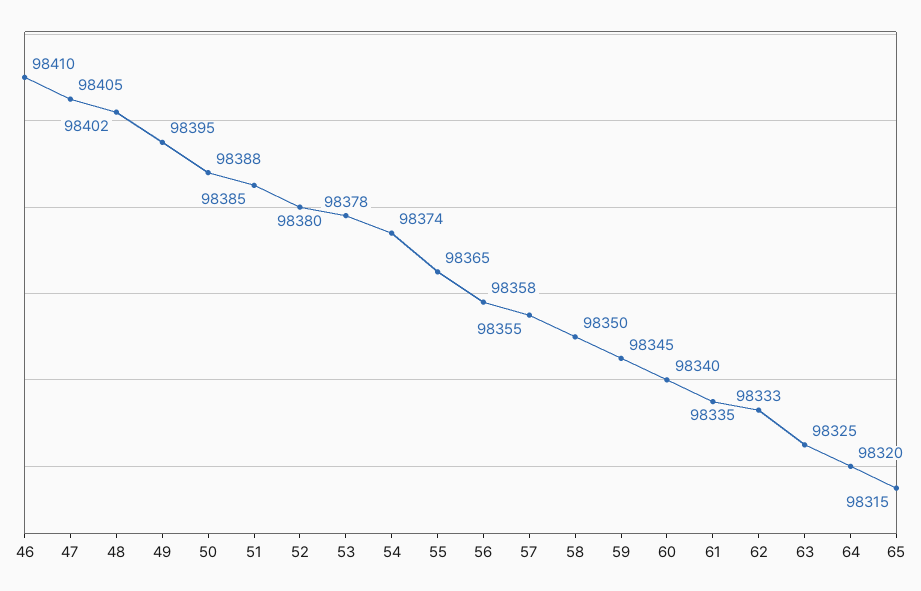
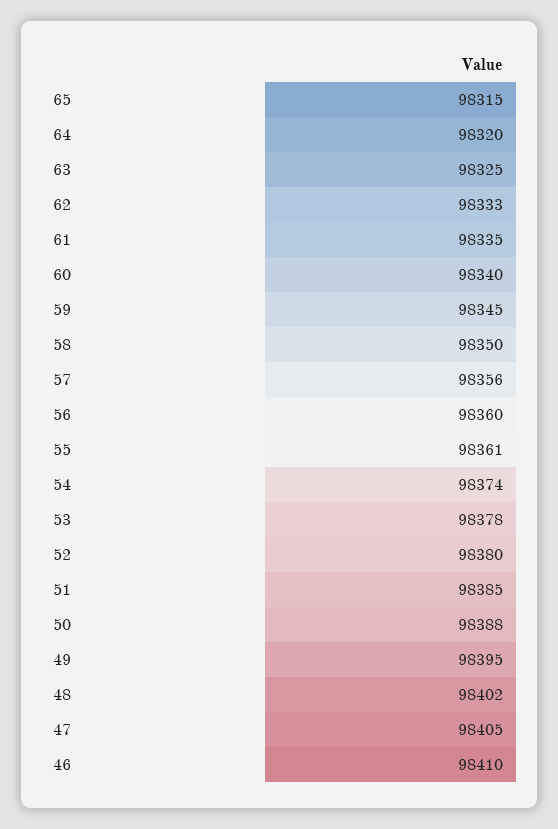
  {
    "46": 98410,
    "47": 98405,
    "48": 98402,
    "49": 98395,
    "50": 98388,
    "51": 98385,
    "52": 98380,
    "53": 98378,
    "54": 98374,
-   "55": 98365,
+   "55": 98361,
-   "56": 98358,
+   "56": 98360,
-   "57": 98355,
+   "57": 98356,
    "58": 98350,
    "59": 98345,
    "60": 98340,
    "61": 98335,
    "62": 98333,
    "63": 98325,
    "64": 98320,
    "65": 98315
  }

